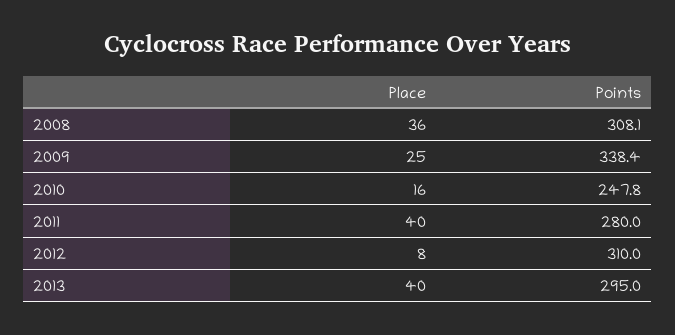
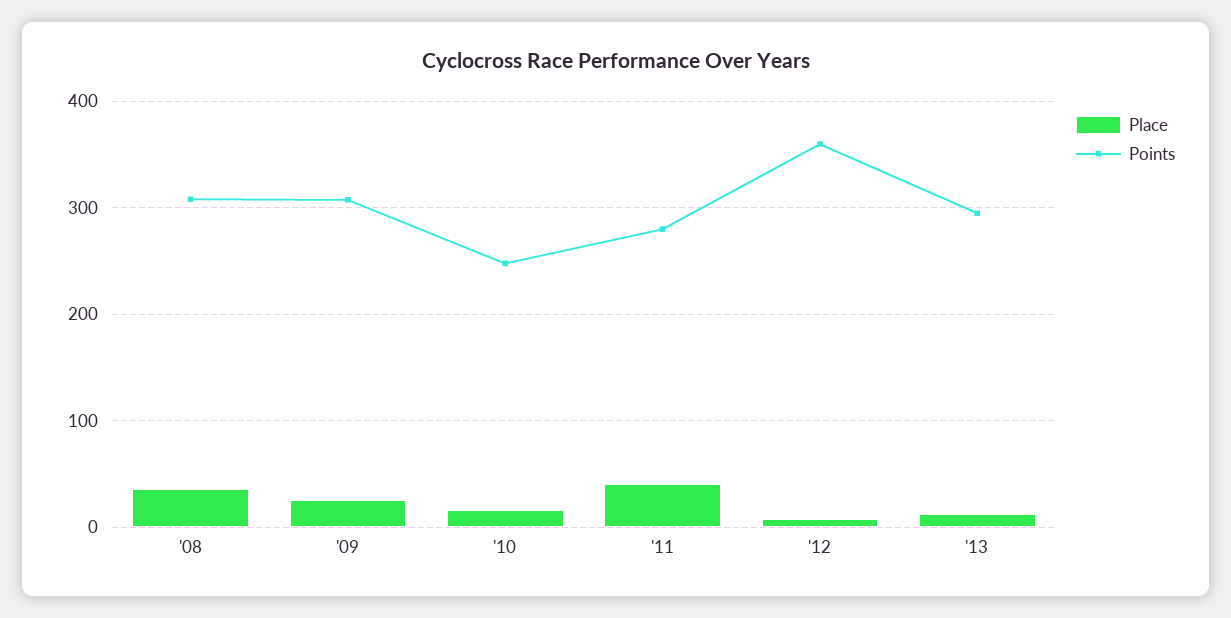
  {
    "Place": {
      "2008": 36,
      "2009": 25,
      "2010": 16,
      "2011": 40,
      "2012": 8,
-     "2013": 40
+     "2013": 10
    },
    "Points": {
      "2008": 308.1,
-     "2009": 338.4,
+     "2009": 310,
      "2010": 247.8,
      "2011": 280,
-     "2012": 310,
+     "2012": 360,
      "2013": 295
    }
  }

